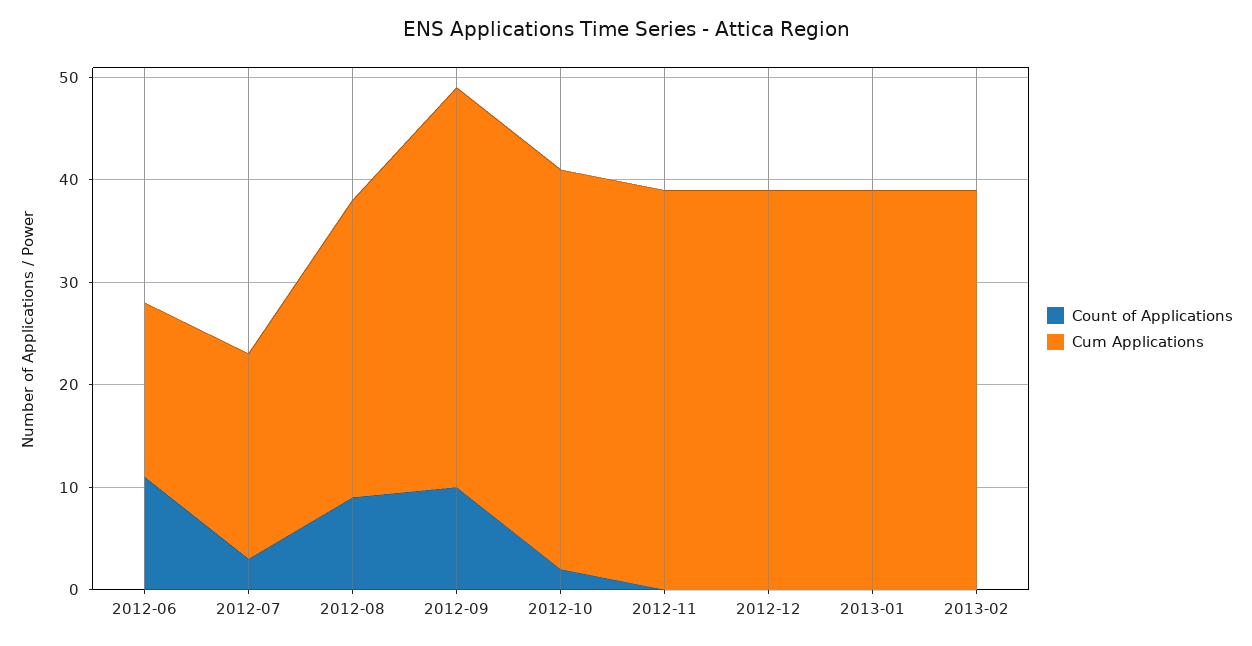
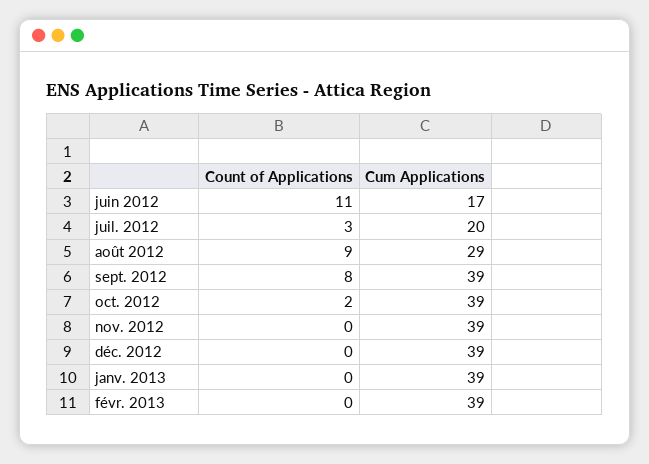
  {
    "Count of Applications": {
      "2012-06": 11,
      "2012-07": 3,
      "2012-08": 9,
-     "2012-09": 10,
+     "2012-09": 8,
      "2012-10": 2,
      "2012-11": 0,
      "2012-12": 0,
      "2013-01": 0,
      "2013-02": 0
    },
    "Cum Applications": {
      "2012-06": 17,
      "2012-07": 20,
      "2012-08": 29,
      "2012-09": 39,
      "2012-10": 39,
      "2012-11": 39,
      "2012-12": 39,
      "2013-01": 39,
      "2013-02": 39
    }
  }

